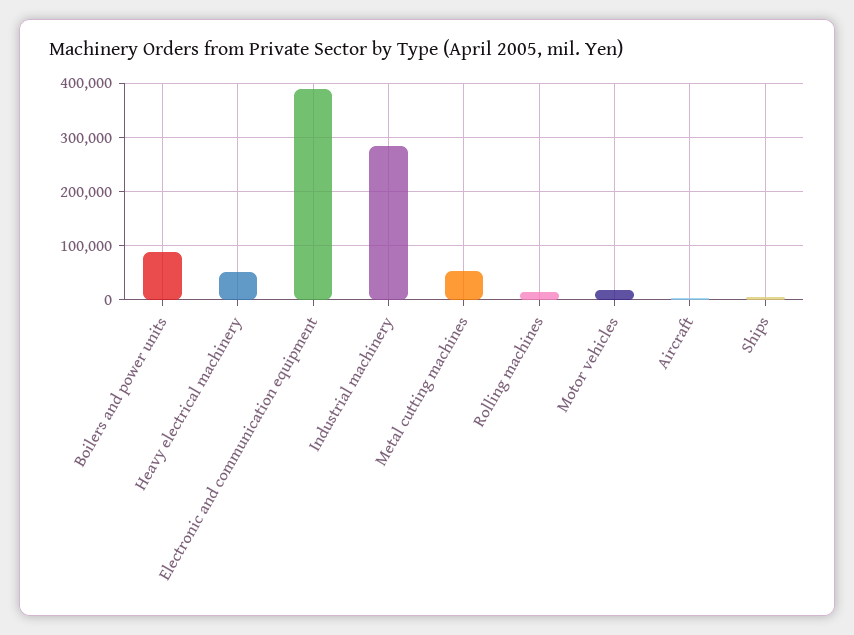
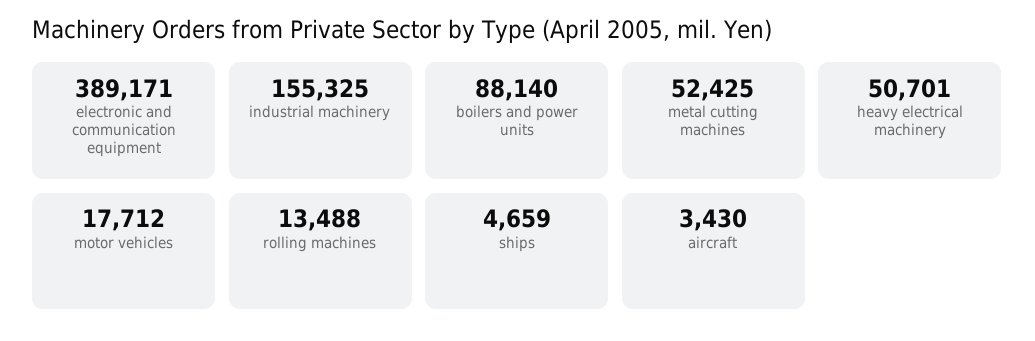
  {
    "Boilers and power units": 88140,
    "Heavy electrical machinery": 50701,
    "Electronic and communication equipment": 389171,
-   "Industrial machinery": 280000,
+   "Industrial machinery": 155325,
    "Metal cutting machines": 52425,
    "Rolling machines": 13488,
    "Motor vehicles": 17712,
    "Aircraft": 3430,
    "Ships": 4659
  }

